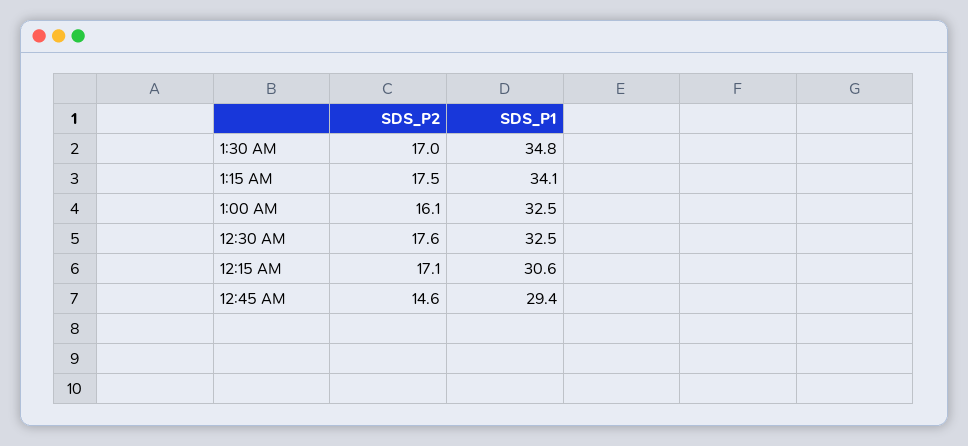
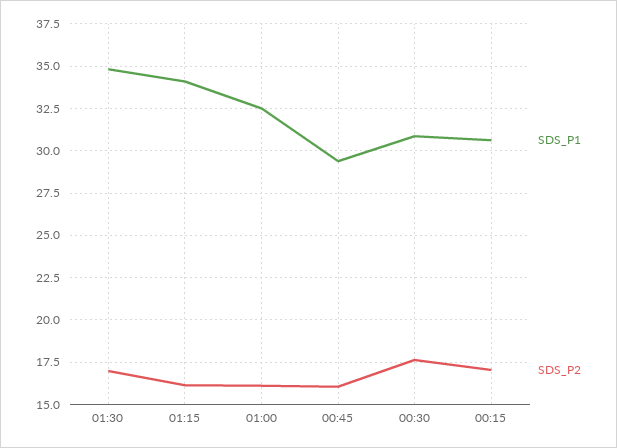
  {
    "SDS_P2": {
      "1:30 AM": 17,
-     "1:15 AM": 17.5,
+     "1:15 AM": 16,
      "1:00 AM": 16.1,
      "12:30 AM": 17.6,
      "12:15 AM": 17.1,
-     "12:45 AM": 14.6
+     "12:45 AM": 16
    },
    "SDS_P1": {
      "1:30 AM": 34.8,
      "1:15 AM": 34.1,
      "1:00 AM": 32.5,
-     "12:30 AM": 32.5,
+     "12:30 AM": 31,
      "12:15 AM": 30.6,
      "12:45 AM": 29.4
    }
  }

